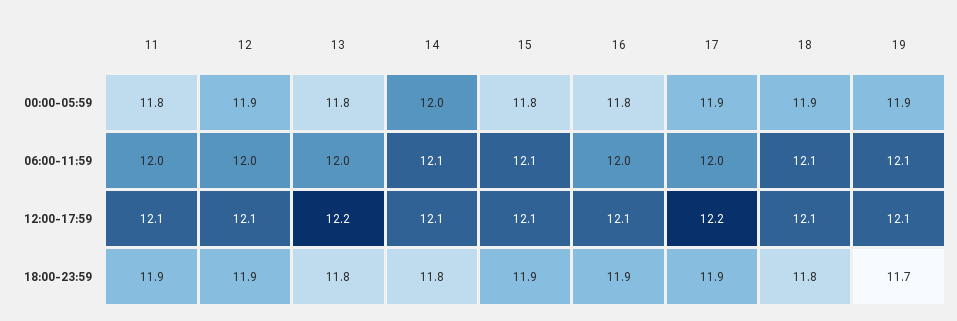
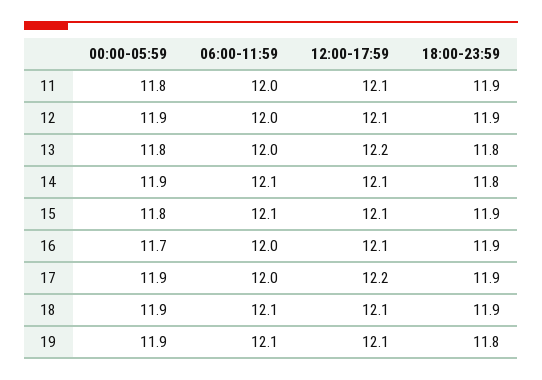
  {
    "11": {
      "00:00-05:59": 11.8,
      "06:00-11:59": 12,
      "12:00-17:59": 12.1,
      "18:00-23:59": 11.9
    },
    "12": {
      "00:00-05:59": 11.9,
      "06:00-11:59": 12,
      "12:00-17:59": 12.1,
      "18:00-23:59": 11.9
    },
    "13": {
      "00:00-05:59": 11.8,
      "06:00-11:59": 12,
      "12:00-17:59": 12.2,
      "18:00-23:59": 11.8
    },
    "14": {
-     "00:00-05:59": 12,
+     "00:00-05:59": 11.9,
      "06:00-11:59": 12.1,
      "12:00-17:59": 12.1,
      "18:00-23:59": 11.8
    },
    "15": {
      "00:00-05:59": 11.8,
      "06:00-11:59": 12.1,
      "12:00-17:59": 12.1,
      "18:00-23:59": 11.9
    },
    "16": {
-     "00:00-05:59": 11.8,
+     "00:00-05:59": 11.7,
      "06:00-11:59": 12,
      "12:00-17:59": 12.1,
      "18:00-23:59": 11.9
    },
    "17": {
      "00:00-05:59": 11.9,
      "06:00-11:59": 12,
      "12:00-17:59": 12.2,
      "18:00-23:59": 11.9
    },
    "18": {
      "00:00-05:59": 11.9,
      "06:00-11:59": 12.1,
      "12:00-17:59": 12.1,
-     "18:00-23:59": 11.8
+     "18:00-23:59": 11.9
    },
    "19": {
      "00:00-05:59": 11.9,
      "06:00-11:59": 12.1,
      "12:00-17:59": 12.1,
-     "18:00-23:59": 11.7
+     "18:00-23:59": 11.8
    }
  }

